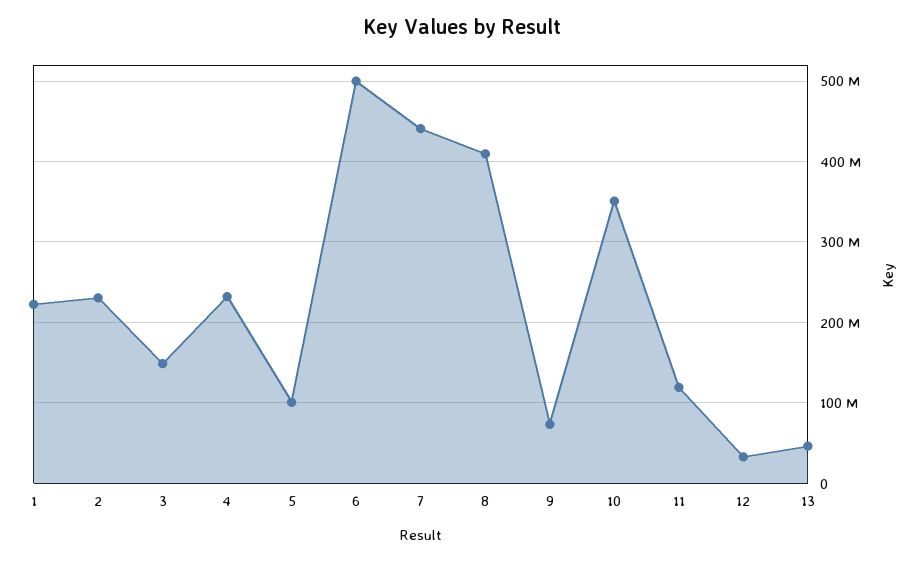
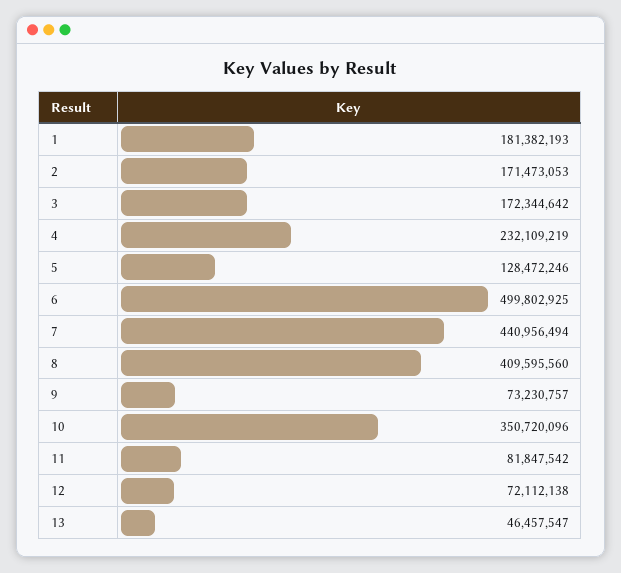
  {
-   "1": 220000000,
+   "1": 181382193,
-   "2": 230000000,
+   "2": 171473053,
-   "3": 150000000,
+   "3": 172344642,
    "4": 232109219,
-   "5": 100000000,
+   "5": 128472246,
    "6": 499802925,
    "7": 440956494,
    "8": 409595560,
    "9": 73230757,
    "10": 350720096,
-   "11": 120000000,
+   "11": 81847542,
-   "12": 30000000,
+   "12": 72112138,
    "13": 46457547
  }

